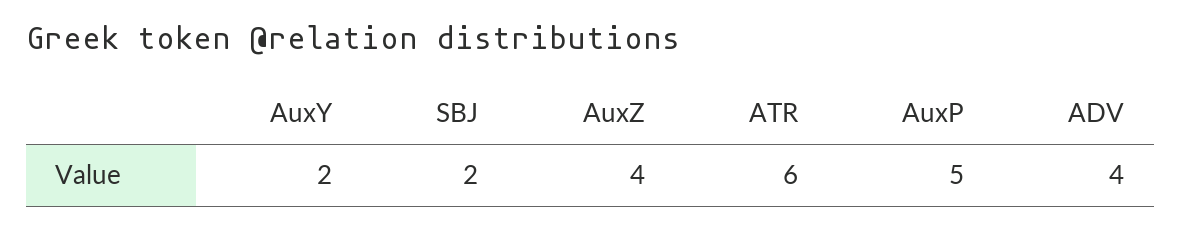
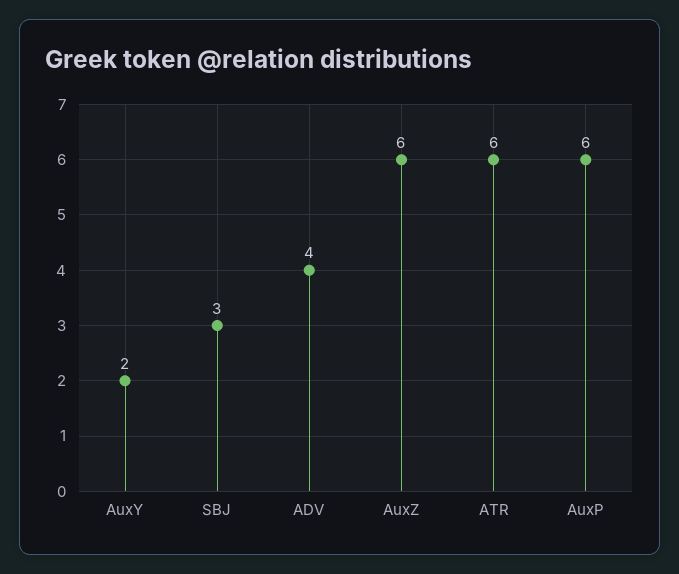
  {
    "AuxY": 2,
-   "SBJ": 2,
+   "SBJ": 3,
-   "AuxZ": 4,
+   "AuxZ": 6,
    "ATR": 6,
-   "AuxP": 5,
+   "AuxP": 6,
    "ADV": 4
  }

